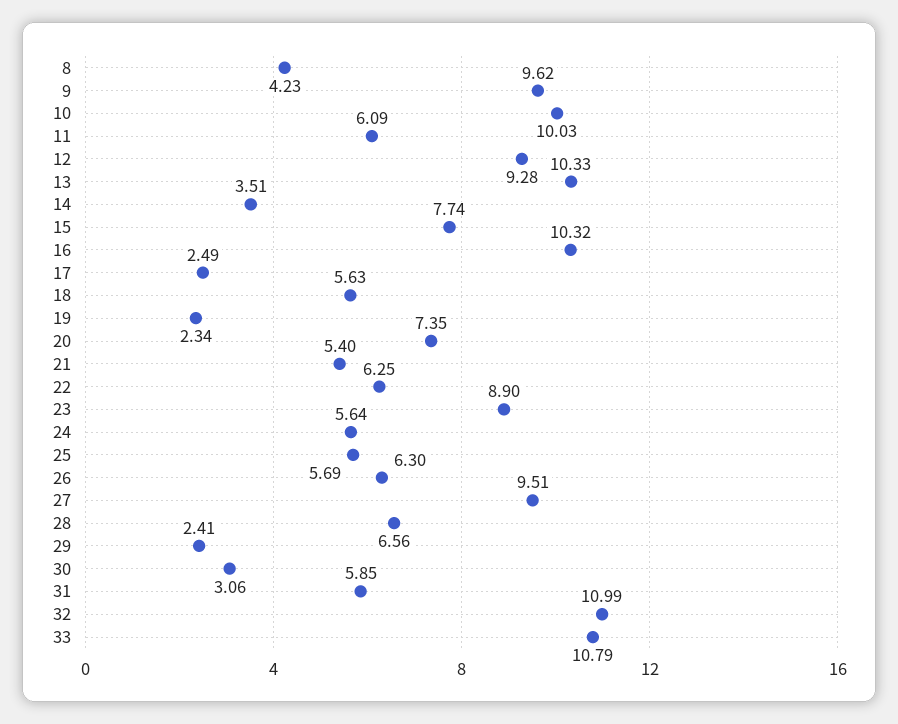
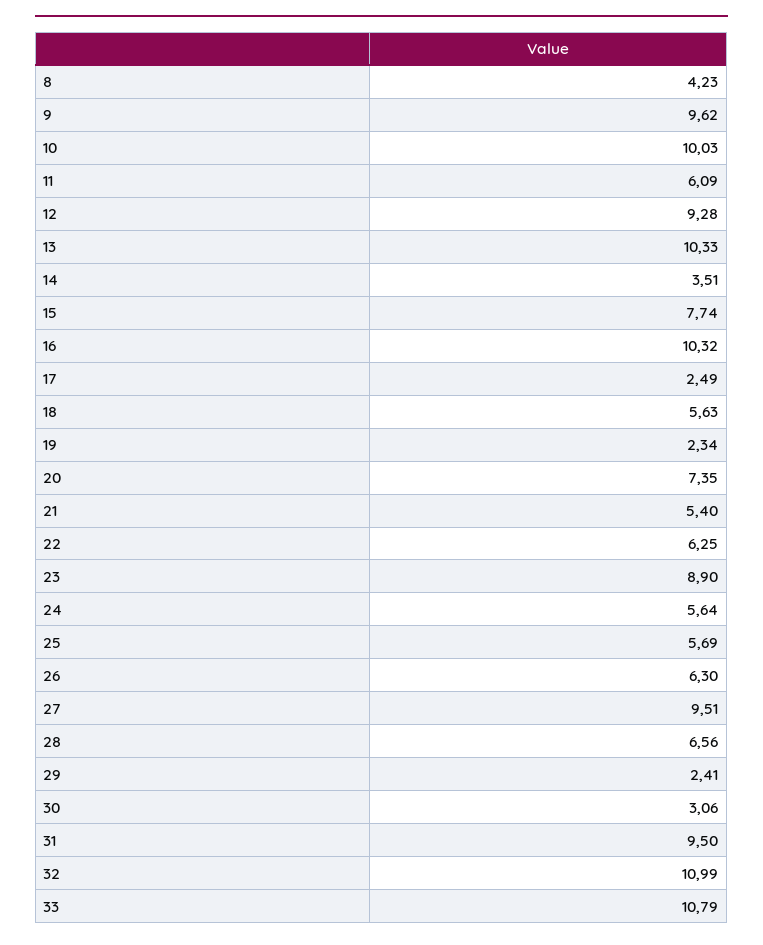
  {
    "8": 4.23,
    "9": 9.62,
    "10": 10.03,
    "11": 6.09,
    "12": 9.28,
    "13": 10.33,
    "14": 3.51,
    "15": 7.74,
    "16": 10.32,
    "17": 2.49,
    "18": 5.63,
    "19": 2.34,
    "20": 7.35,
    "21": 5.4,
    "22": 6.25,
    "23": 8.9,
    "24": 5.64,
    "25": 5.69,
    "26": 6.3,
    "27": 9.51,
    "28": 6.56,
    "29": 2.41,
    "30": 3.06,
-   "31": 5.85,
+   "31": 9.5,
    "32": 10.99,
    "33": 10.79
  }

